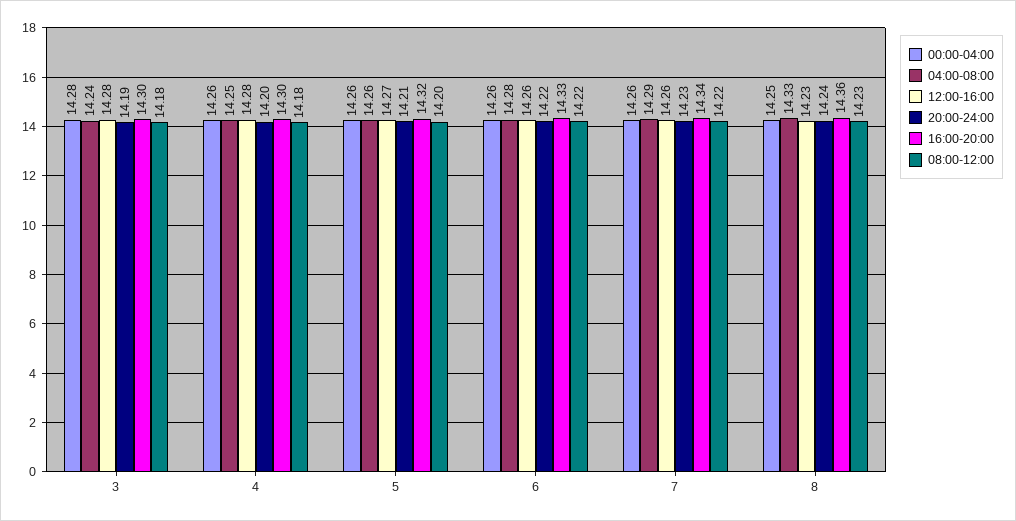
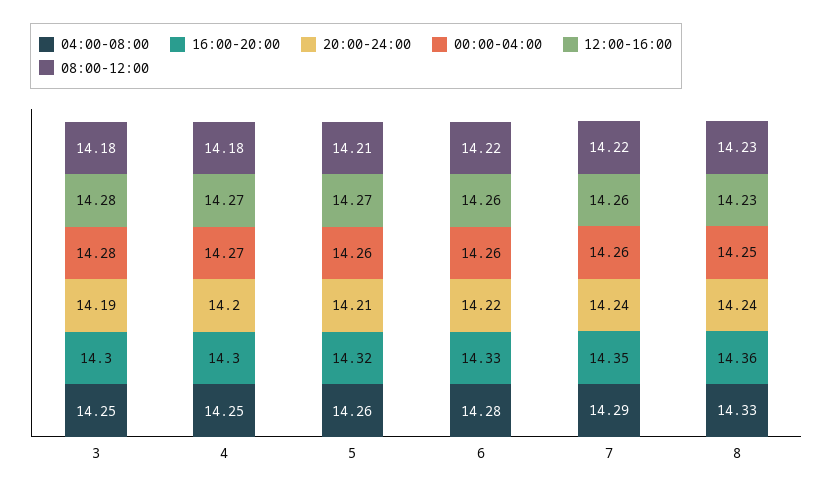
  {
    "00:00-04:00": {
      "3": 14.28,
-     "4": 14.26,
+     "4": 14.27,
      "5": 14.26,
      "6": 14.26,
      "7": 14.26,
      "8": 14.25
    },
    "04:00-08:00": {
-     "3": 14.24,
+     "3": 14.25,
      "4": 14.25,
      "5": 14.26,
      "6": 14.28,
      "7": 14.29,
      "8": 14.33
    },
    "12:00-16:00": {
      "3": 14.28,
-     "4": 14.28,
+     "4": 14.27,
      "5": 14.27,
      "6": 14.26,
      "7": 14.26,
      "8": 14.23
    },
    "20:00-24:00": {
      "3": 14.19,
      "4": 14.2,
      "5": 14.21,
      "6": 14.22,
-     "7": 14.23,
+     "7": 14.24,
      "8": 14.24
    },
    "16:00-20:00": {
      "3": 14.3,
      "4": 14.3,
      "5": 14.32,
      "6": 14.33,
-     "7": 14.34,
+     "7": 14.35,
      "8": 14.36
    },
    "08:00-12:00": {
      "3": 14.18,
      "4": 14.18,
-     "5": 14.2,
+     "5": 14.21,
      "6": 14.22,
      "7": 14.22,
      "8": 14.23
    }
  }

